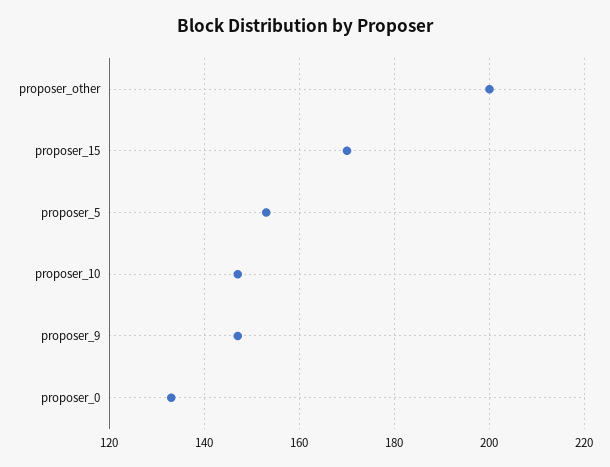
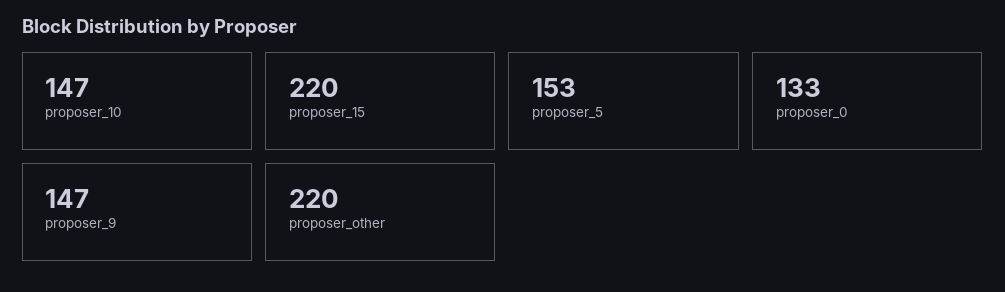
  {
-   "proposer_other": 200,
+   "proposer_other": 220,
-   "proposer_15": 170,
+   "proposer_15": 220,
    "proposer_5": 153,
    "proposer_10": 147,
    "proposer_9": 147,
    "proposer_0": 133
  }

